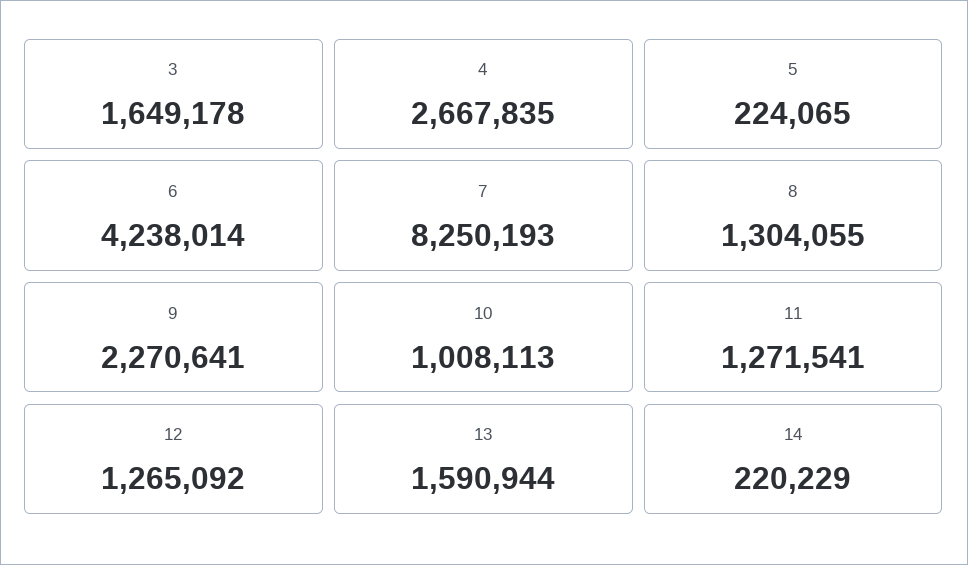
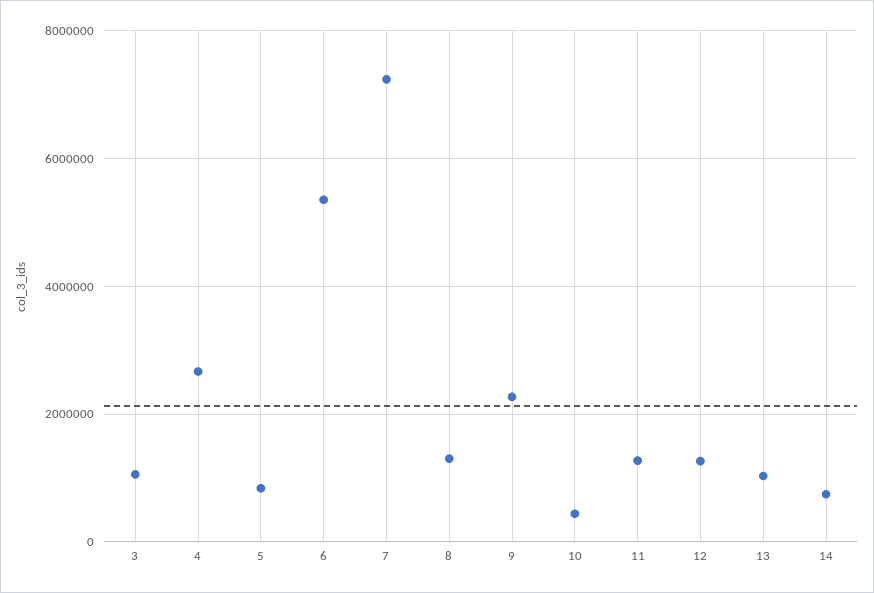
  {
-   "3": 1649178,
+   "3": 1000000,
    "4": 2667835,
-   "5": 224065,
+   "5": 800000,
-   "6": 4238014,
+   "6": 5400000,
-   "7": 8250193,
+   "7": 7200000,
    "8": 1304055,
    "9": 2270641,
-   "10": 1008113,
+   "10": 400000,
    "11": 1271541,
    "12": 1265092,
-   "13": 1590944,
+   "13": 1000000,
-   "14": 220229
+   "14": 800000
  }

